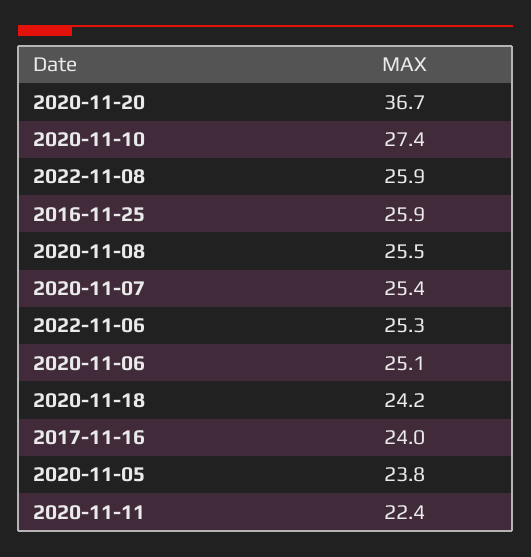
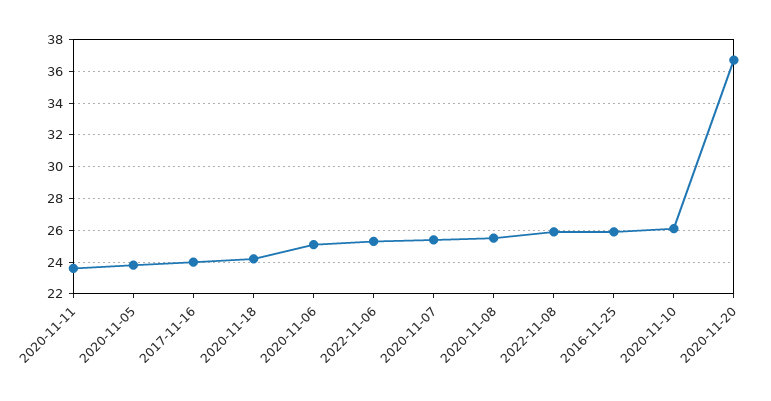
  {
    "2020-11-20": 36.7,
-   "2020-11-10": 27.4,
+   "2020-11-10": 26,
    "2022-11-08": 25.9,
    "2016-11-25": 25.9,
    "2020-11-08": 25.5,
    "2020-11-07": 25.4,
    "2022-11-06": 25.3,
    "2020-11-06": 25.1,
    "2020-11-18": 24.2,
    "2017-11-16": 24,
    "2020-11-05": 23.8,
-   "2020-11-11": 22.4
+   "2020-11-11": 23.5
  }

